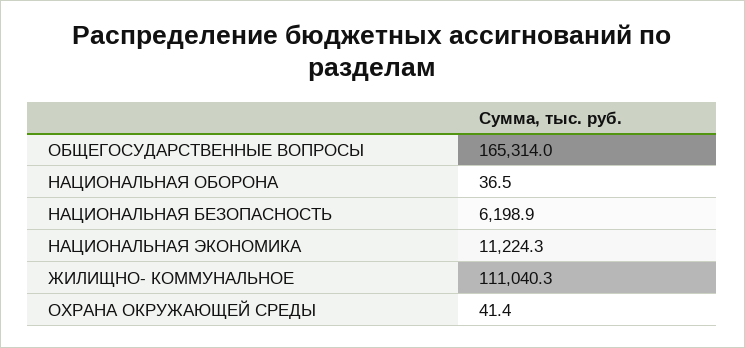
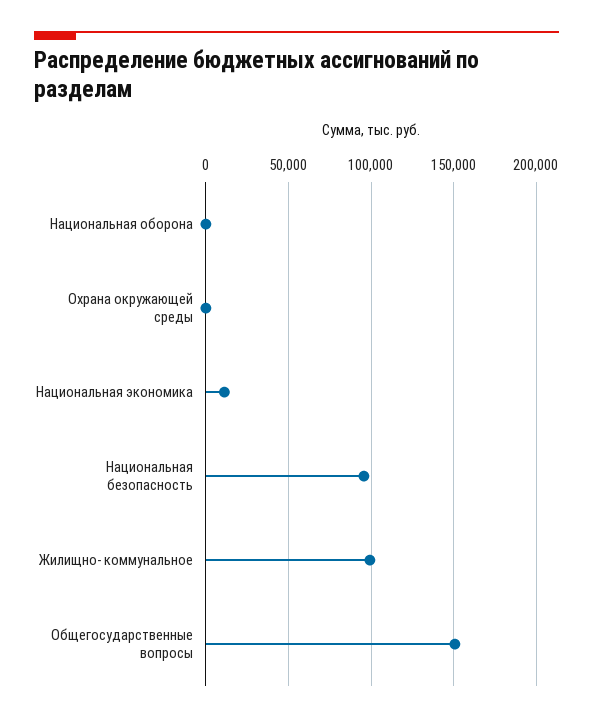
  {
-   "ОБЩЕГОСУДАРСТВЕННЫЕ ВОПРОСЫ": 165314,
+   "ОБЩЕГОСУДАРСТВЕННЫЕ ВОПРОСЫ": 150000,
    "НАЦИОНАЛЬНАЯ ОБОРОНА": 36.5,
-   "НАЦИОНАЛЬНАЯ БЕЗОПАСНОСТЬ": 6198.9,
+   "НАЦИОНАЛЬНАЯ БЕЗОПАСНОСТЬ": 95000,
    "НАЦИОНАЛЬНАЯ ЭКОНОМИКА": 11224.3,
-   "ЖИЛИЩНО- КОММУНАЛЬНОЕ": 111040.3,
+   "ЖИЛИЩНО- КОММУНАЛЬНОЕ": 100000,
    "ОХРАНА ОКРУЖАЮЩЕЙ СРЕДЫ": 41.4
  }

